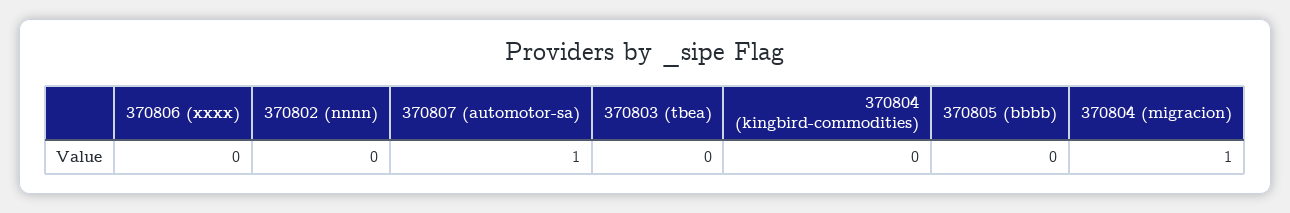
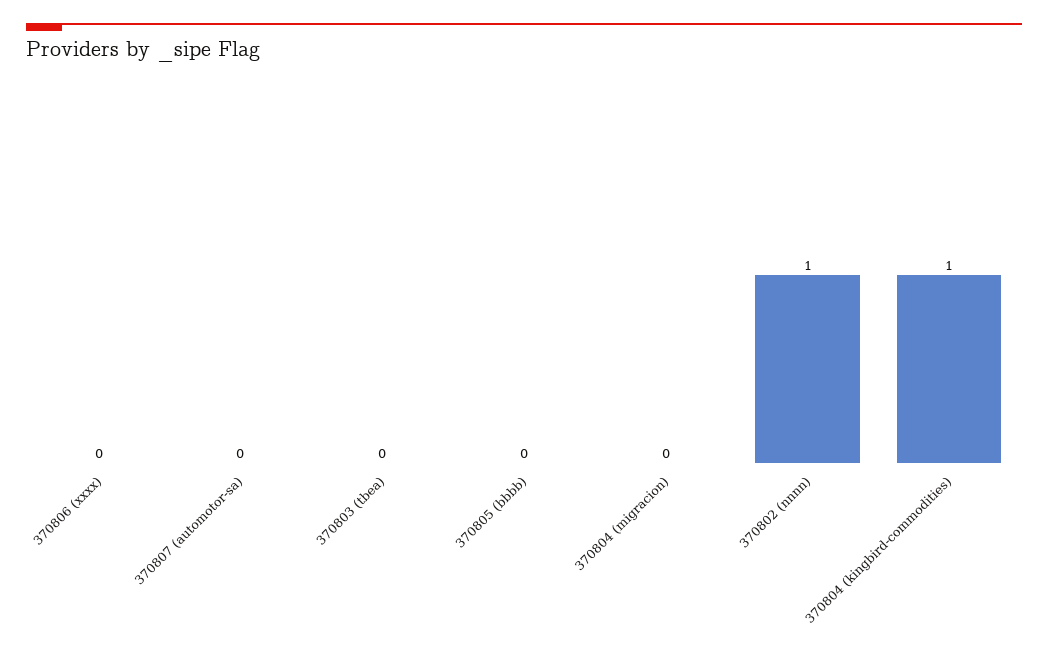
  {
    "370806 (xxxx)": 0,
-   "370802 (nnnn)": 0,
+   "370802 (nnnn)": 1,
-   "370807 (automotor-sa)": 1,
+   "370807 (automotor-sa)": 0,
    "370803 (tbea)": 0,
-   "370804 (kingbird-commodities)": 0,
+   "370804 (kingbird-commodities)": 1,
    "370805 (bbbb)": 0,
-   "370804 (migracion)": 1
+   "370804 (migracion)": 0
  }

